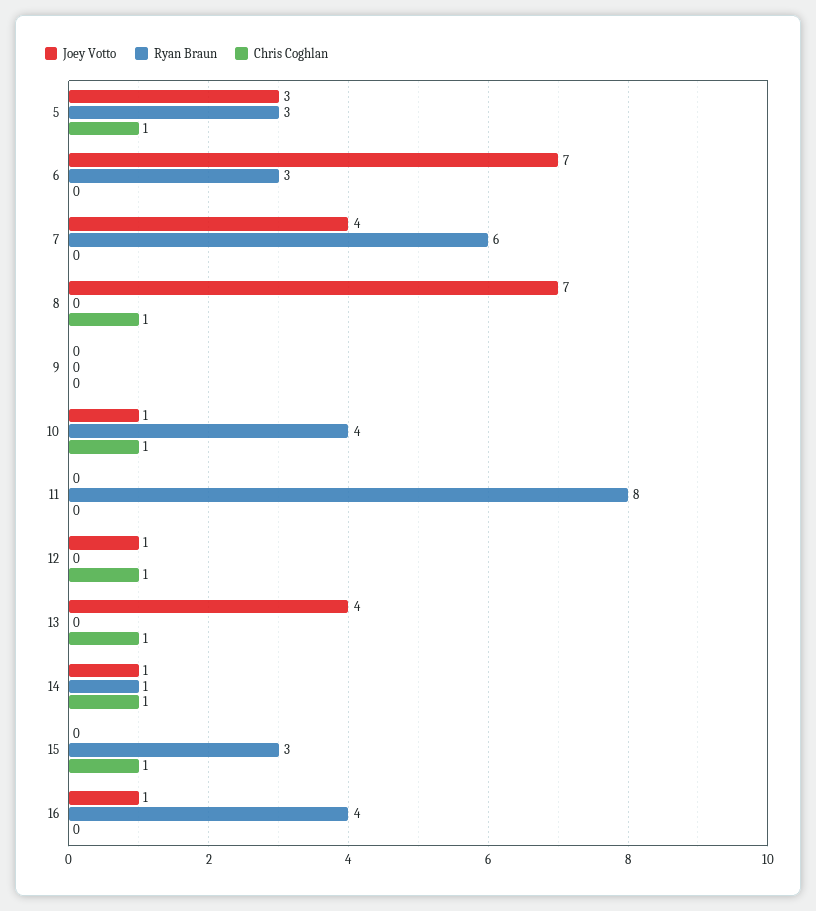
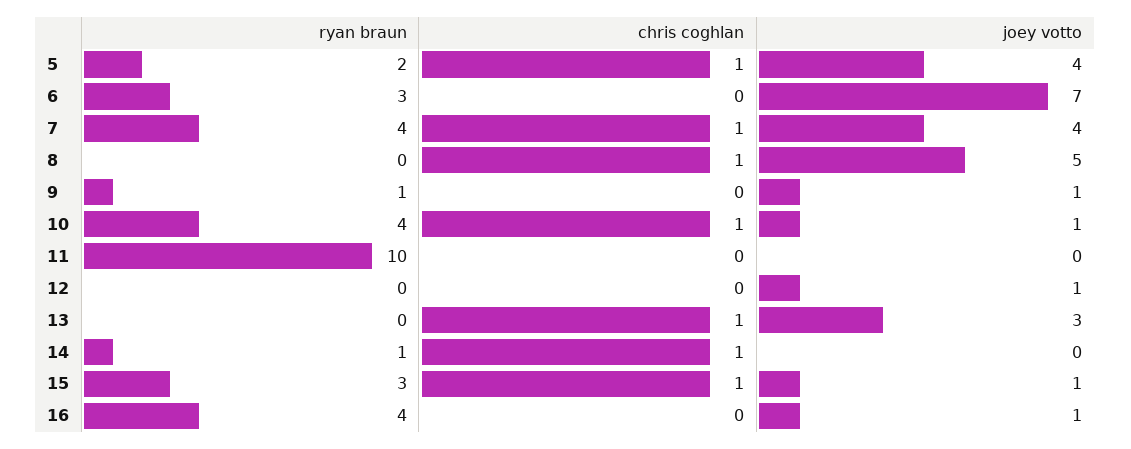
  {
    "Joey Votto": {
-     "5": 3,
+     "5": 4,
      "6": 7,
      "7": 4,
-     "8": 7,
+     "8": 5,
-     "9": 0,
+     "9": 1,
      "10": 1,
      "11": 0,
      "12": 1,
-     "13": 4,
+     "13": 3,
-     "14": 1,
+     "14": 0,
-     "15": 0,
+     "15": 1,
      "16": 1
    },
    "Ryan Braun": {
-     "5": 3,
+     "5": 2,
      "6": 3,
-     "7": 6,
+     "7": 4,
      "8": 0,
-     "9": 0,
+     "9": 1,
      "10": 4,
-     "11": 8,
+     "11": 10,
      "12": 0,
      "13": 0,
      "14": 1,
      "15": 3,
      "16": 4
    },
    "Chris Coghlan": {
      "5": 1,
      "6": 0,
-     "7": 0,
+     "7": 1,
      "8": 1,
      "9": 0,
      "10": 1,
      "11": 0,
-     "12": 1,
+     "12": 0,
      "13": 1,
      "14": 1,
      "15": 1,
      "16": 0
    }
  }

